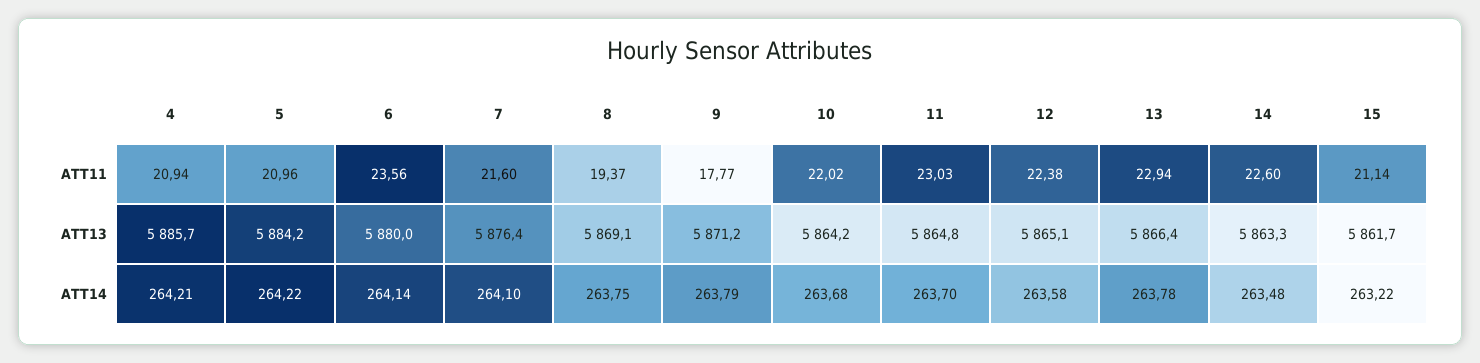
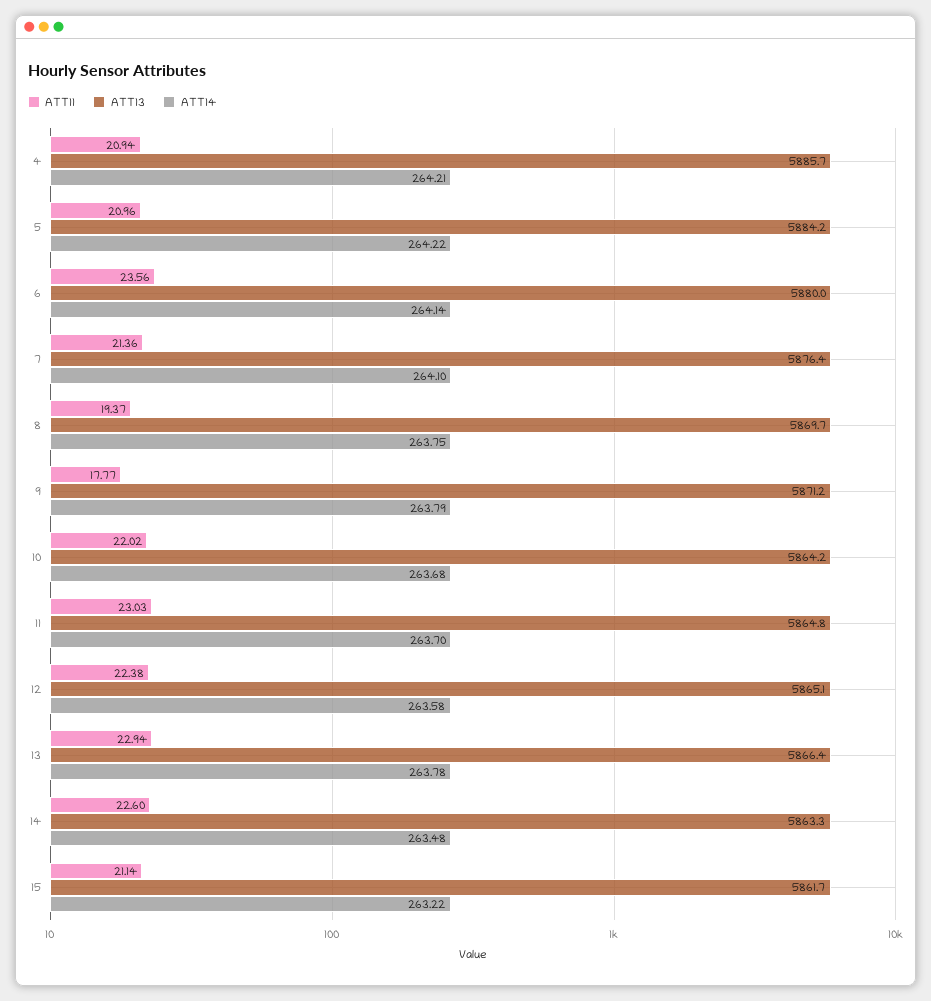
  {
    "ATT11": {
      "4": 20.94,
      "5": 20.96,
      "6": 23.56,
-     "7": 21.6,
+     "7": 21.36,
      "8": 19.37,
      "9": 17.77,
      "10": 22.02,
      "11": 23.03,
      "12": 22.38,
      "13": 22.94,
      "14": 22.6,
      "15": 21.14
    },
    "ATT13": {
      "4": 5885.7,
      "5": 5884.2,
      "6": 5880,
      "7": 5876.4,
-     "8": 5869.1,
+     "8": 5869.7,
      "9": 5871.2,
      "10": 5864.2,
      "11": 5864.8,
      "12": 5865.1,
      "13": 5866.4,
      "14": 5863.3,
      "15": 5861.7
    },
    "ATT14": {
      "4": 264.21,
      "5": 264.22,
      "6": 264.14,
      "7": 264.1,
      "8": 263.75,
      "9": 263.79,
      "10": 263.68,
      "11": 263.7,
      "12": 263.58,
      "13": 263.78,
      "14": 263.48,
      "15": 263.22
    }
  }

